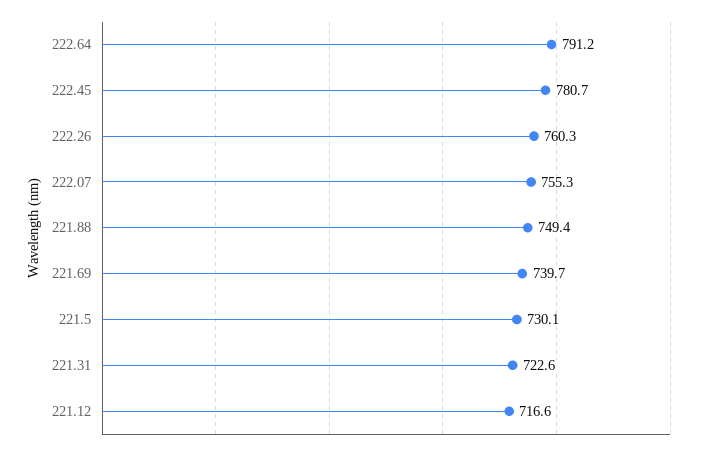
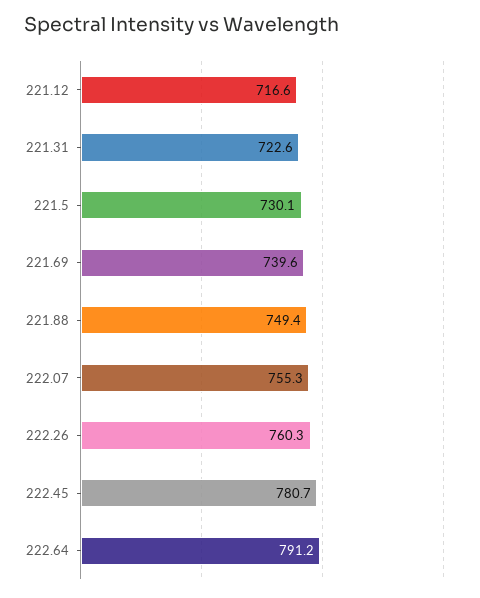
  {
    "222.64": 791.2,
    "222.45": 780.7,
    "222.26": 760.3,
    "222.07": 755.3,
    "221.88": 749.4,
-   "221.69": 739.7,
+   "221.69": 739.6,
    "221.5": 730.1,
    "221.31": 722.6,
    "221.12": 716.6
  }

